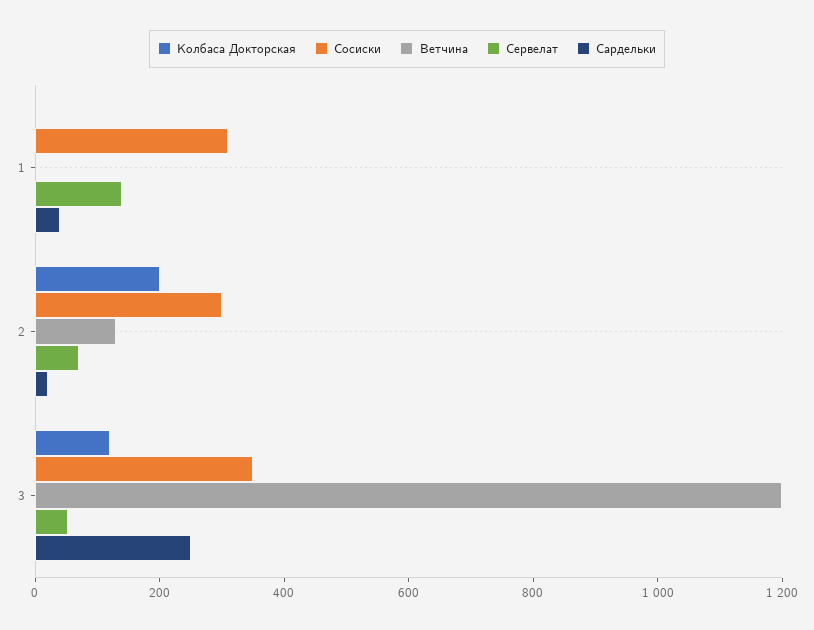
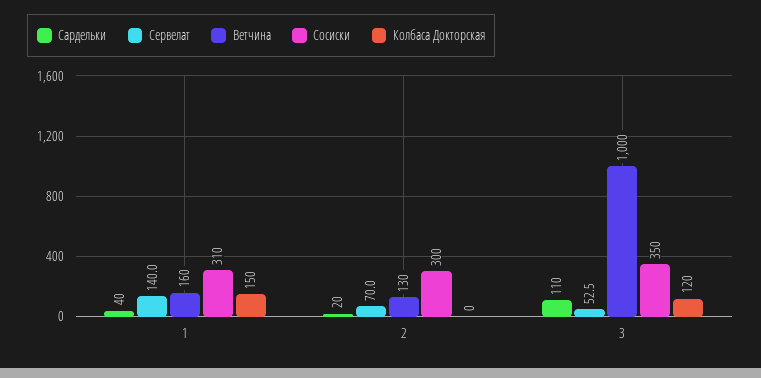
  {
    "Колбаса Докторская": {
-     "1": 0,
+     "1": 150,
-     "2": 200,
+     "2": 0,
      "3": 120
    },
    "Сосиски": {
      "1": 310,
      "2": 300,
      "3": 350
    },
    "Ветчина": {
-     "1": 0,
+     "1": 160,
      "2": 130,
-     "3": 1200
+     "3": 1000
    },
    "Сервелат": {
      "1": 140,
      "2": 70,
      "3": 52.5
    },
    "Сардельки": {
      "1": 40,
      "2": 20,
-     "3": 250
+     "3": 110
    }
  }

